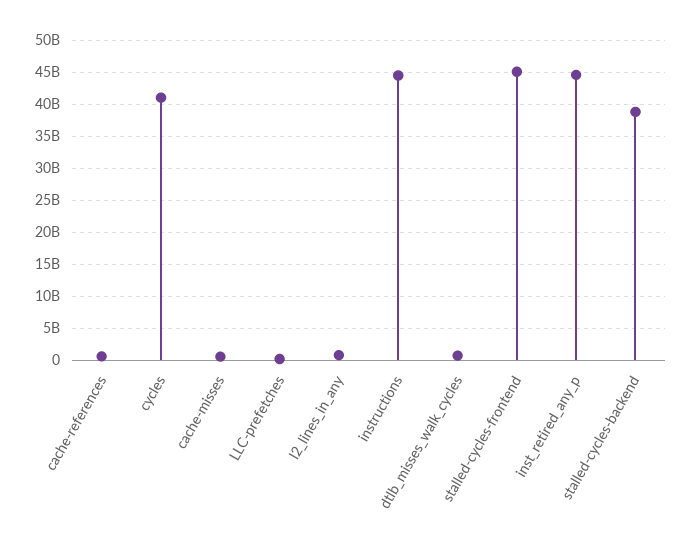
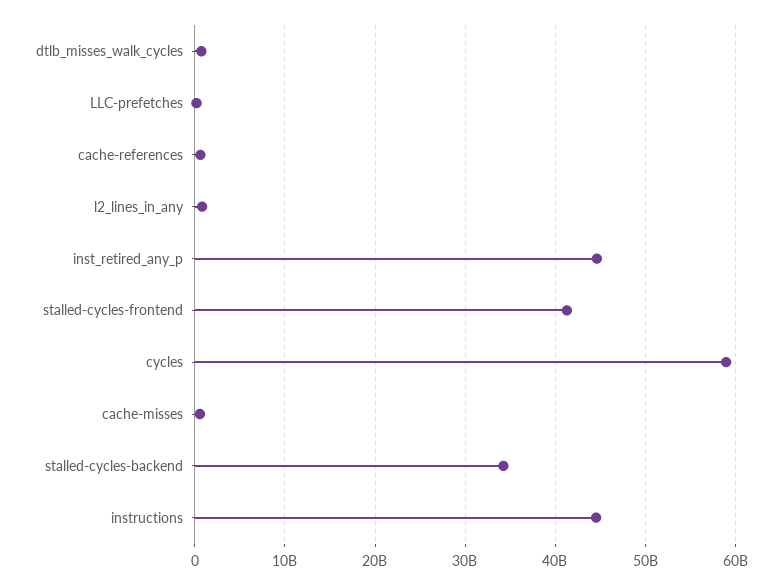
  {
    "cache-references": 1000000000,
-   "cycles": 41000000000,
+   "cycles": 59000000000,
    "cache-misses": 1000000000,
    "LLC-prefetches": 0,
    "l2_lines_in_any": 1000000000,
    "instructions": 45000000000,
    "dtlb_misses_walk_cycles": 1000000000,
-   "stalled-cycles-frontend": 45000000000,
+   "stalled-cycles-frontend": 41000000000,
    "inst_retired_any_p": 45000000000,
-   "stalled-cycles-backend": 39000000000
+   "stalled-cycles-backend": 34000000000
  }

